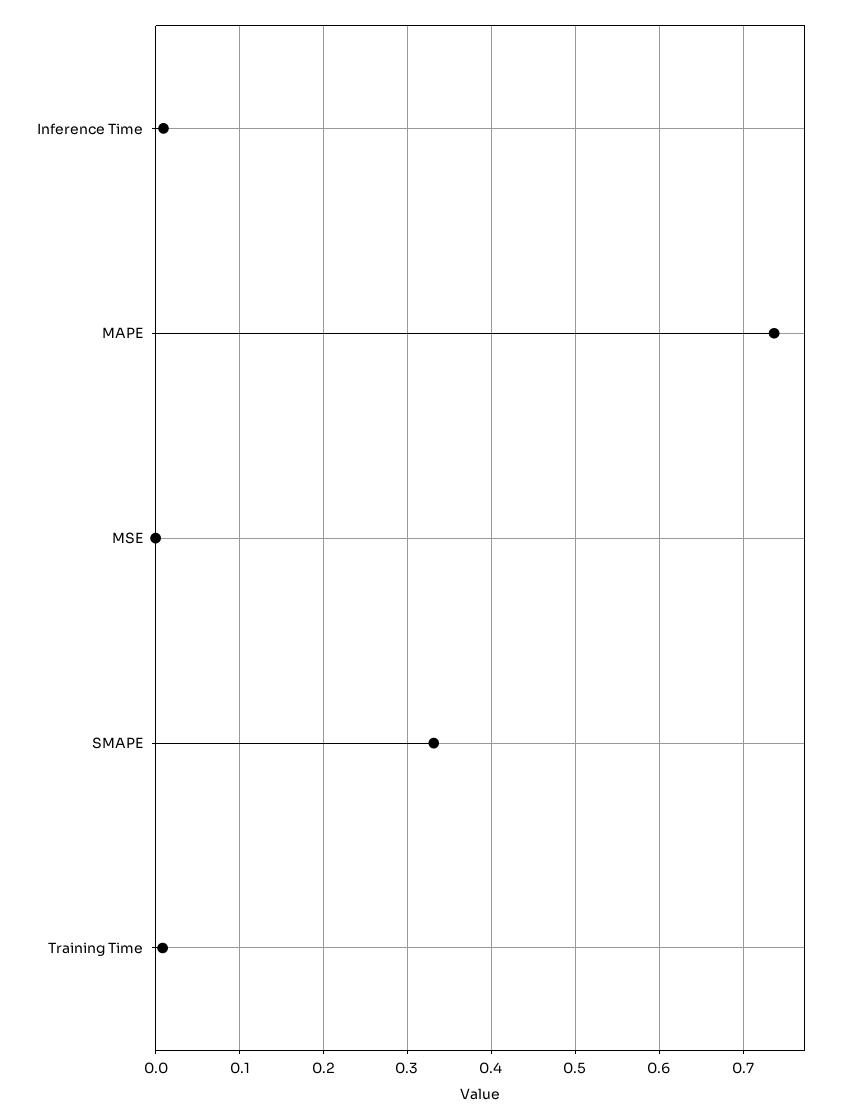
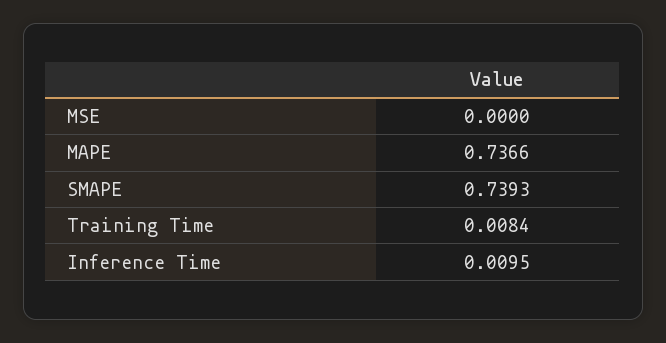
  {
    "Inference Time": 0.0095,
    "MAPE": 0.7366,
    "MSE": 0,
-   "SMAPE": 0.33,
+   "SMAPE": 0.7393,
    "Training Time": 0.0084
  }

